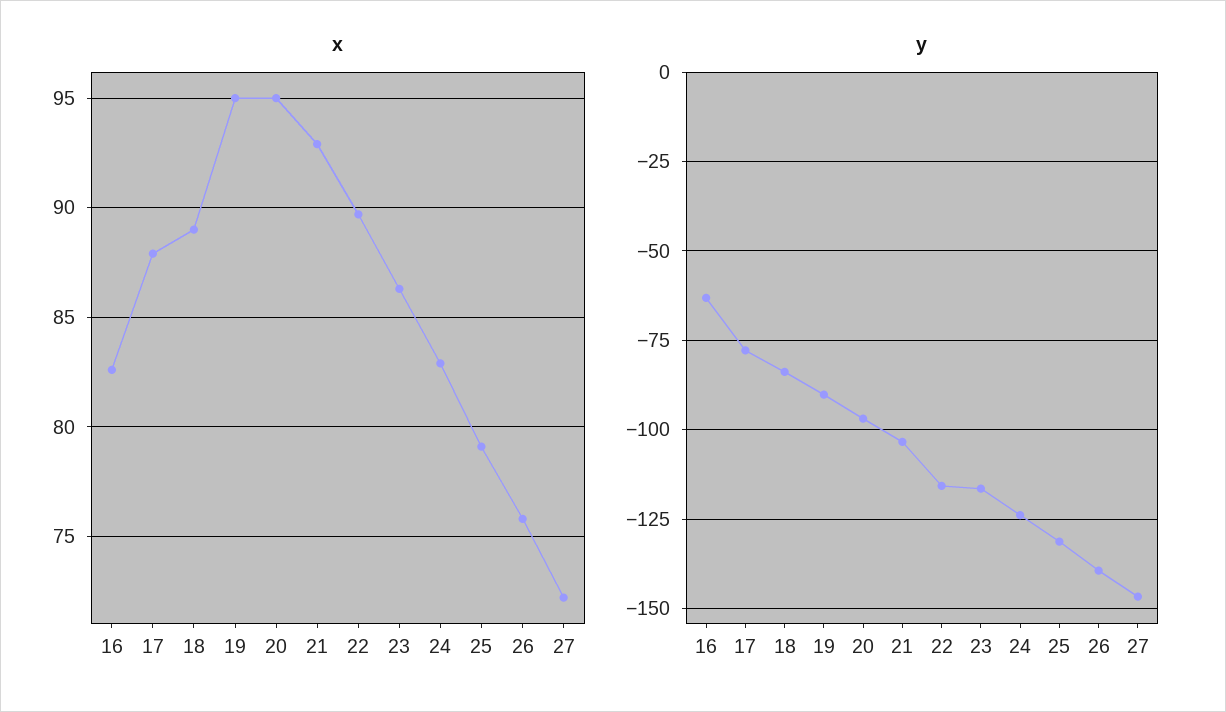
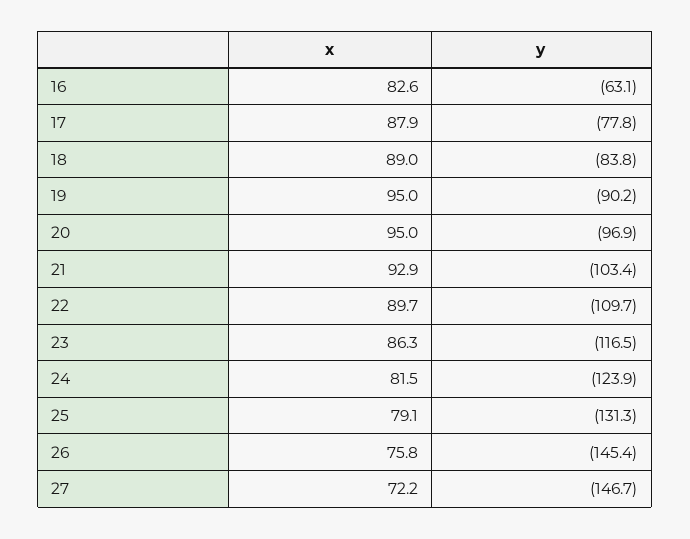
  {
    "x": {
      "16": 82.6,
      "17": 87.9,
      "18": 89,
      "19": 95,
      "20": 95,
      "21": 92.9,
      "22": 89.7,
      "23": 86.3,
-     "24": 83,
+     "24": 81.5,
      "25": 79.1,
      "26": 75.8,
      "27": 72.2
    },
    "y": {
      "16": -63.1,
      "17": -77.8,
      "18": -83.8,
      "19": -90.2,
      "20": -96.9,
      "21": -103.4,
-     "22": -115,
+     "22": -109.7,
      "23": -116.5,
      "24": -123.9,
      "25": -131.3,
-     "26": -140,
+     "26": -145.4,
      "27": -146.7
    }
  }

